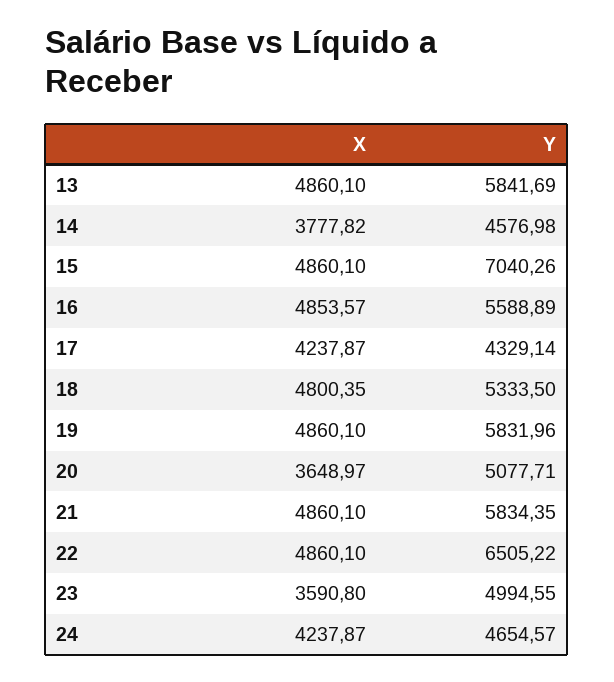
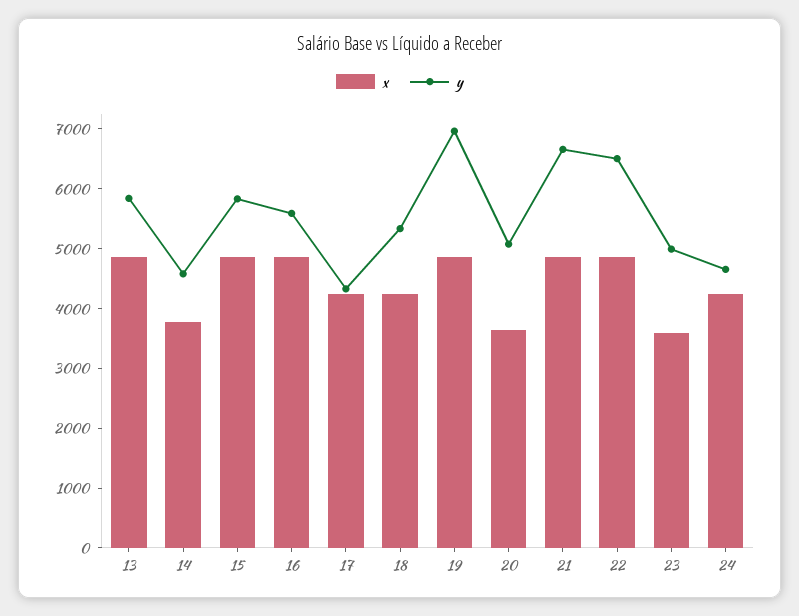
  {
    "X": {
      "13": 4860.1,
      "14": 3777.82,
      "15": 4860.1,
      "16": 4853.57,
      "17": 4237.87,
-     "18": 4800.35,
+     "18": 4200,
      "19": 4860.1,
      "20": 3648.97,
      "21": 4860.1,
      "22": 4860.1,
      "23": 3590.8,
      "24": 4237.87
    },
    "Y": {
      "13": 5841.69,
      "14": 4576.98,
-     "15": 7040.26,
+     "15": 5800,
      "16": 5588.89,
      "17": 4329.14,
      "18": 5333.5,
-     "19": 5831.96,
+     "19": 7000,
      "20": 5077.71,
-     "21": 5834.35,
+     "21": 6600,
      "22": 6505.22,
      "23": 4994.55,
      "24": 4654.57
    }
  }

